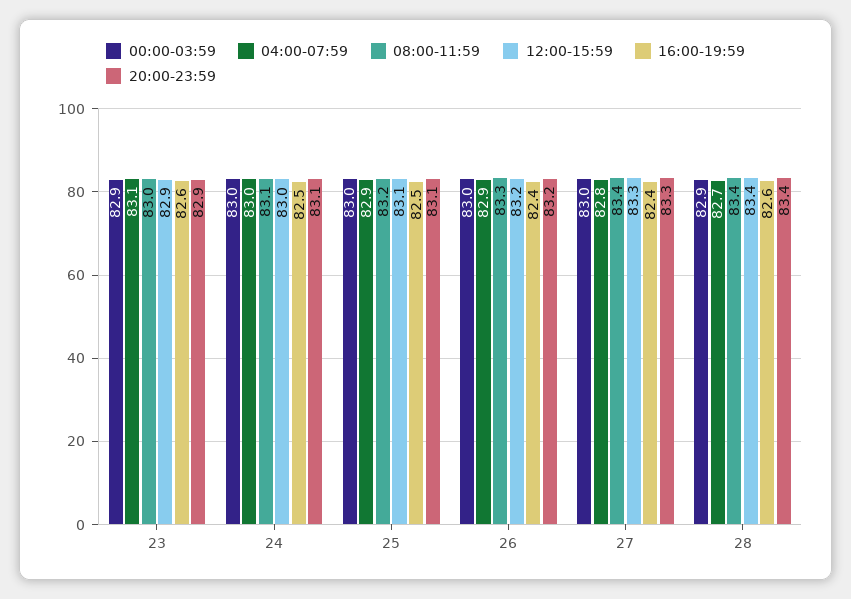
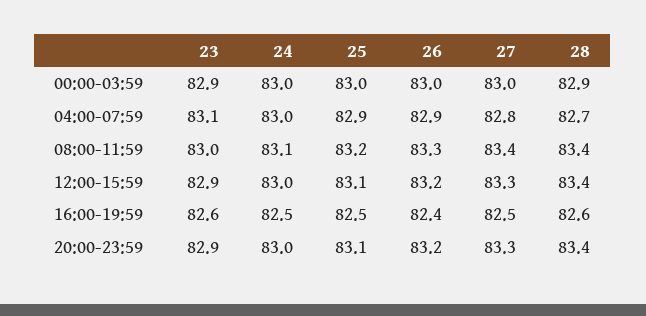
  {
    "00:00-03:59": {
      "23": 82.9,
      "24": 83,
      "25": 83,
      "26": 83,
      "27": 83,
      "28": 82.9
    },
    "04:00-07:59": {
      "23": 83.1,
      "24": 83,
      "25": 82.9,
      "26": 82.9,
      "27": 82.8,
      "28": 82.7
    },
    "08:00-11:59": {
      "23": 83,
      "24": 83.1,
      "25": 83.2,
      "26": 83.3,
      "27": 83.4,
      "28": 83.4
    },
    "12:00-15:59": {
      "23": 82.9,
      "24": 83,
      "25": 83.1,
      "26": 83.2,
      "27": 83.3,
      "28": 83.4
    },
    "16:00-19:59": {
      "23": 82.6,
      "24": 82.5,
      "25": 82.5,
      "26": 82.4,
-     "27": 82.4,
+     "27": 82.5,
      "28": 82.6
    },
    "20:00-23:59": {
      "23": 82.9,
-     "24": 83.1,
+     "24": 83,
      "25": 83.1,
      "26": 83.2,
      "27": 83.3,
      "28": 83.4
    }
  }

